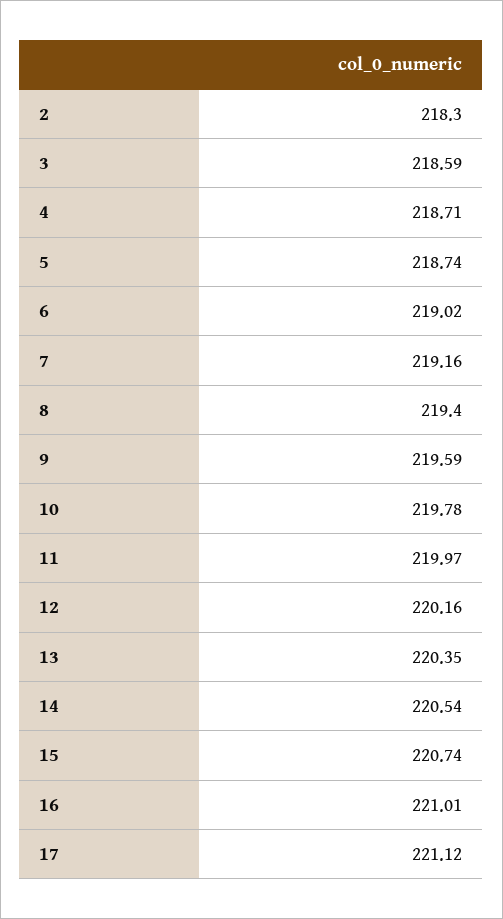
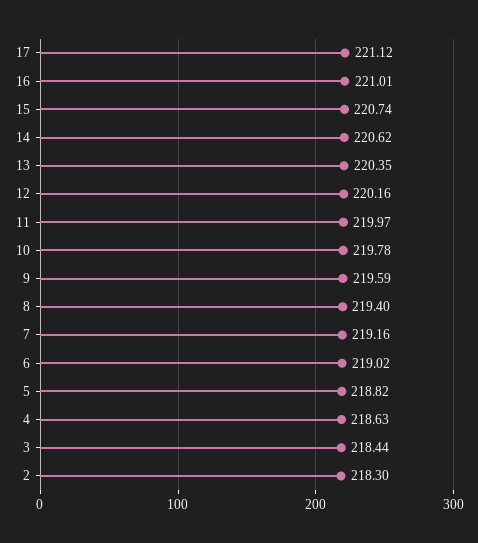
  {
    "2": 218.3,
-   "3": 218.59,
+   "3": 218.44,
-   "4": 218.71,
+   "4": 218.63,
-   "5": 218.74,
+   "5": 218.82,
    "6": 219.02,
    "7": 219.16,
    "8": 219.4,
    "9": 219.59,
    "10": 219.78,
    "11": 219.97,
    "12": 220.16,
    "13": 220.35,
-   "14": 220.54,
+   "14": 220.62,
    "15": 220.74,
    "16": 221.01,
    "17": 221.12
  }

